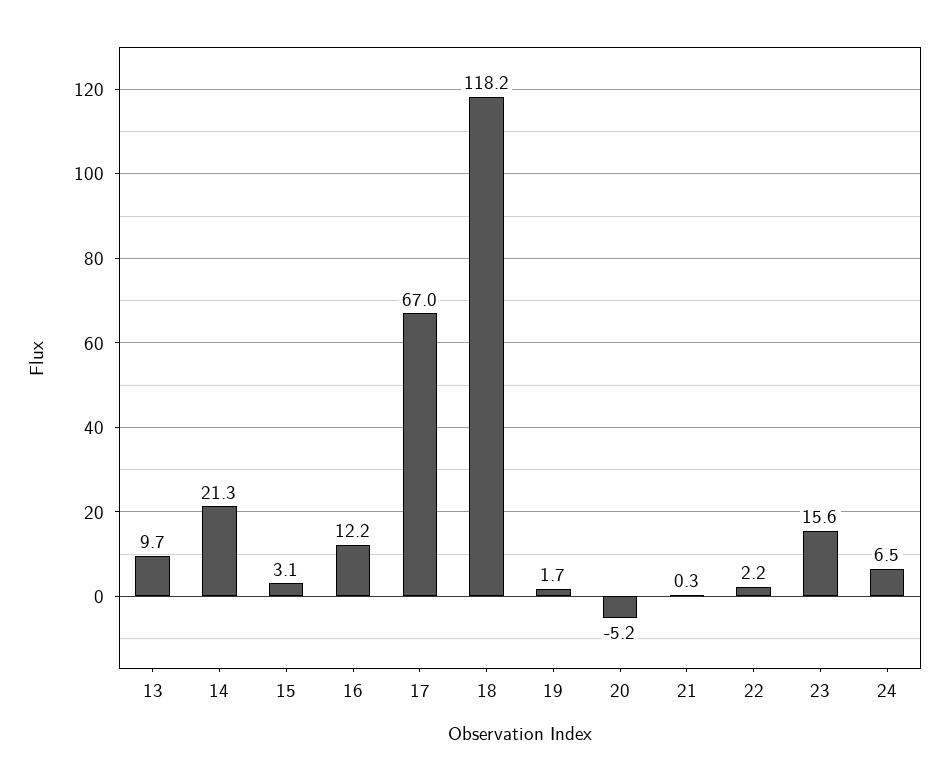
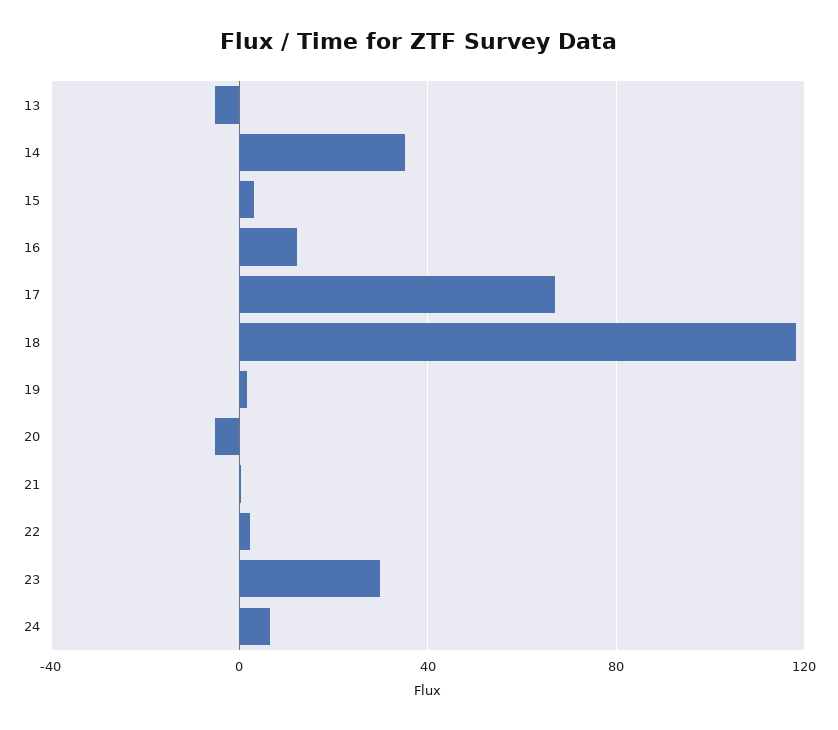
  {
-   "13": 9.7,
+   "13": -5,
-   "14": 21.3,
+   "14": 35,
    "15": 3.1,
    "16": 12.2,
    "17": 67,
    "18": 118.2,
    "19": 1.7,
    "20": -5.2,
    "21": 0.3,
    "22": 2.2,
-   "23": 15.6,
+   "23": 30,
    "24": 6.5
  }

